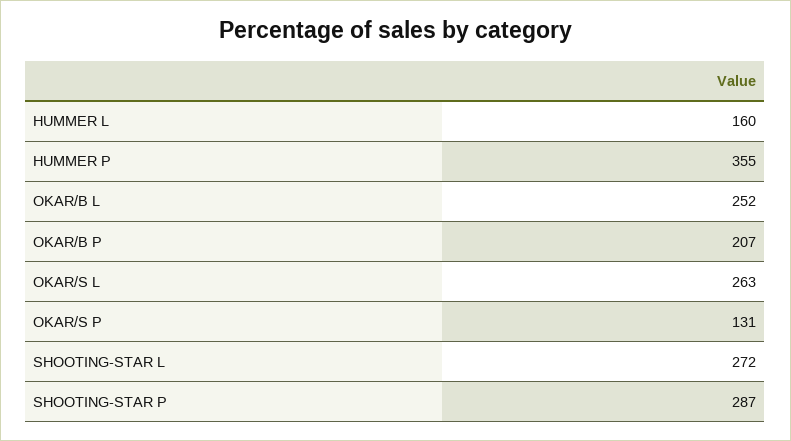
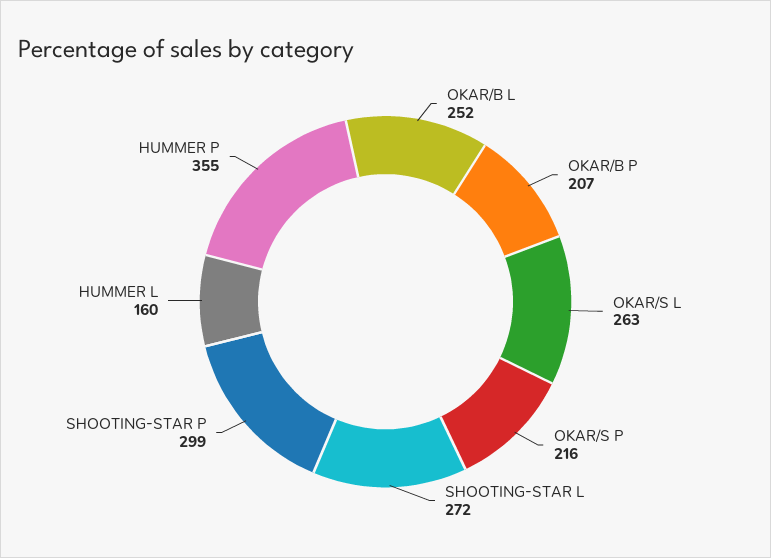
  {
    "HUMMER L": 160,
    "HUMMER P": 355,
    "OKAR/B L": 252,
    "OKAR/B P": 207,
    "OKAR/S L": 263,
-   "OKAR/S P": 131,
+   "OKAR/S P": 216,
    "SHOOTING-STAR L": 272,
-   "SHOOTING-STAR P": 287
+   "SHOOTING-STAR P": 299
  }

